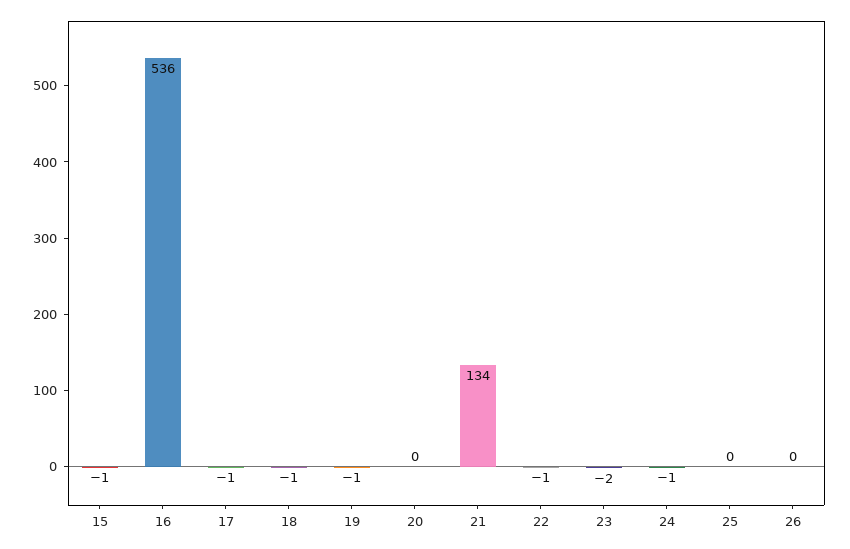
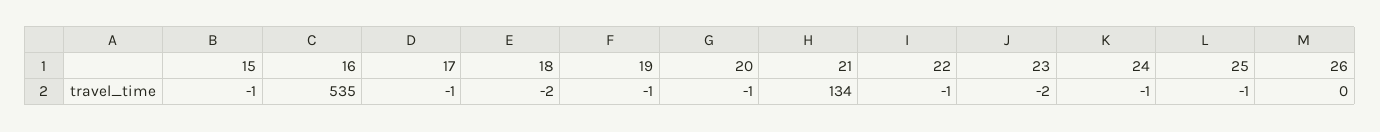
  {
    "15": -1,
-   "16": 536,
+   "16": 535,
    "17": -1,
-   "18": -1,
+   "18": -2,
    "19": -1,
-   "20": 0,
+   "20": -1,
    "21": 134,
    "22": -1,
    "23": -2,
    "24": -1,
-   "25": 0,
+   "25": -1,
    "26": 0
  }

